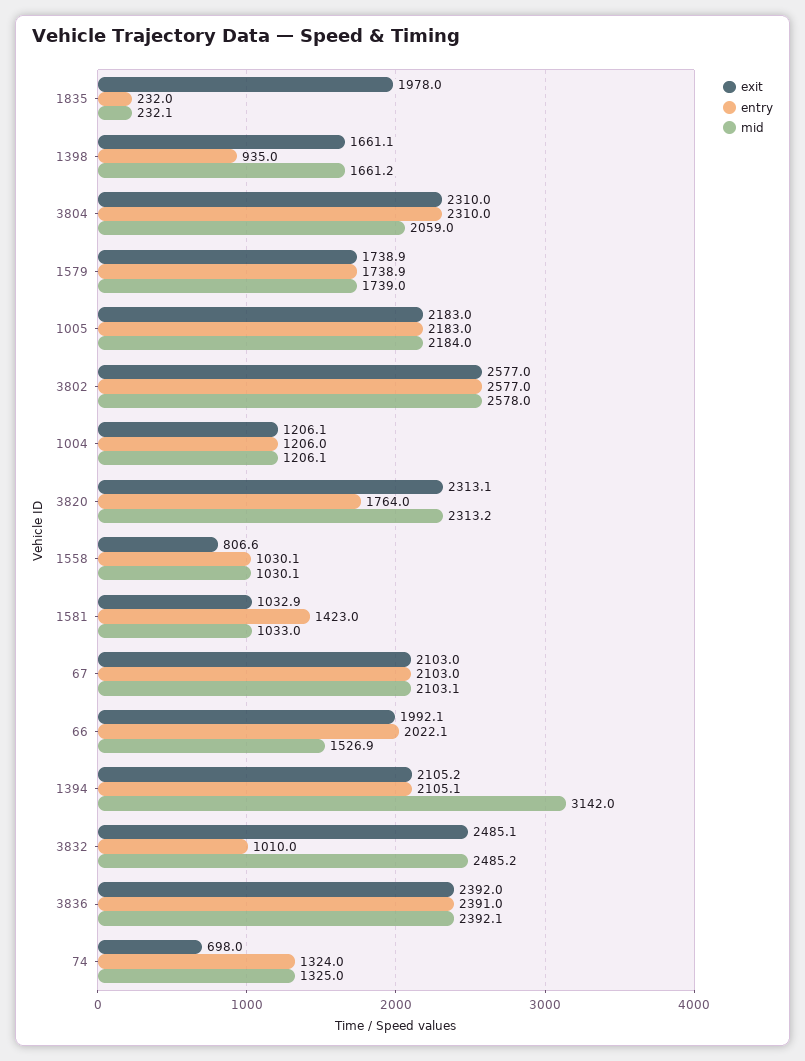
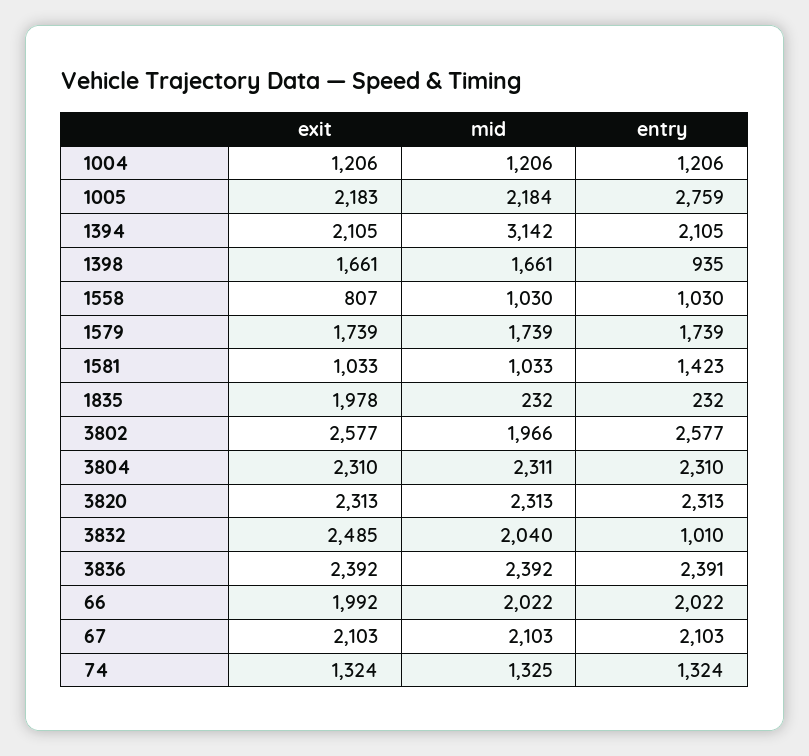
  {
    "exit": {
      "1835": 1978,
      "1398": 1661.1,
      "3804": 2310,
      "1579": 1738.9,
      "1005": 2183,
      "3802": 2577,
      "1004": 1206.1,
      "3820": 2313.1,
      "1558": 806.6,
      "1581": 1032.9,
      "67": 2103,
      "66": 1992.1,
      "1394": 2105.2,
      "3832": 2485.1,
      "3836": 2392,
-     "74": 698
+     "74": 1324
    },
    "entry": {
      "1835": 232,
      "1398": 935,
      "3804": 2310,
      "1579": 1738.9,
-     "1005": 2183,
+     "1005": 2759,
      "3802": 2577,
      "1004": 1206,
-     "3820": 1764,
+     "3820": 2313,
      "1558": 1030.1,
      "1581": 1423,
      "67": 2103,
      "66": 2022.1,
      "1394": 2105.1,
      "3832": 1010,
      "3836": 2391,
      "74": 1324
    },
    "mid": {
      "1835": 232.1,
      "1398": 1661.2,
-     "3804": 2059,
+     "3804": 2311,
      "1579": 1739,
      "1005": 2184,
-     "3802": 2578,
+     "3802": 1966,
      "1004": 1206.1,
      "3820": 2313.2,
      "1558": 1030.1,
      "1581": 1033,
      "67": 2103.1,
-     "66": 1526.9,
+     "66": 2022,
      "1394": 3142,
-     "3832": 2485.2,
+     "3832": 2040,
      "3836": 2392.1,
      "74": 1325
    }
  }

